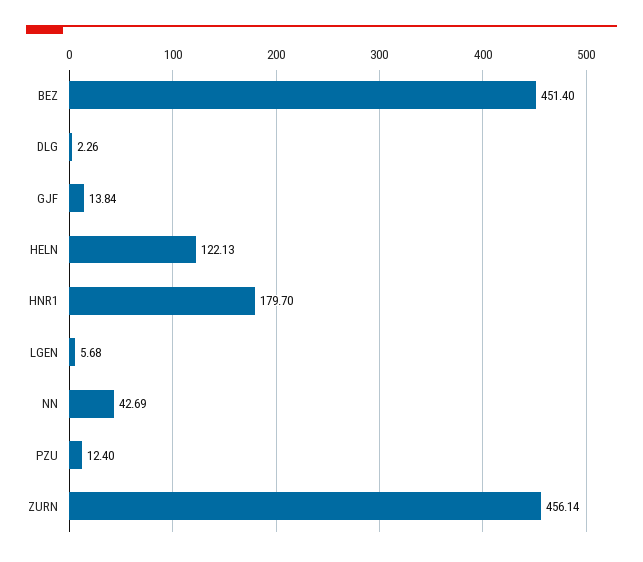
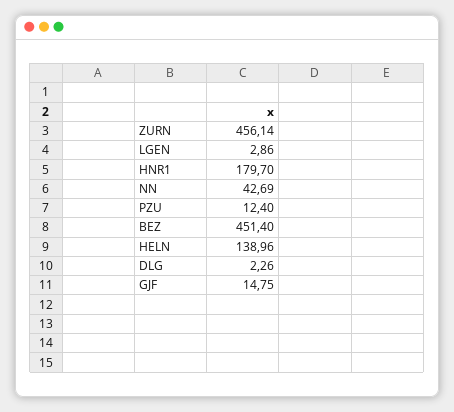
  {
    "BEZ": 451.4,
    "DLG": 2.26,
-   "GJF": 13.84,
+   "GJF": 14.75,
-   "HELN": 122.13,
+   "HELN": 138.96,
    "HNR1": 179.7,
-   "LGEN": 5.68,
+   "LGEN": 2.86,
    "NN": 42.69,
    "PZU": 12.4,
    "ZURN": 456.14
  }

